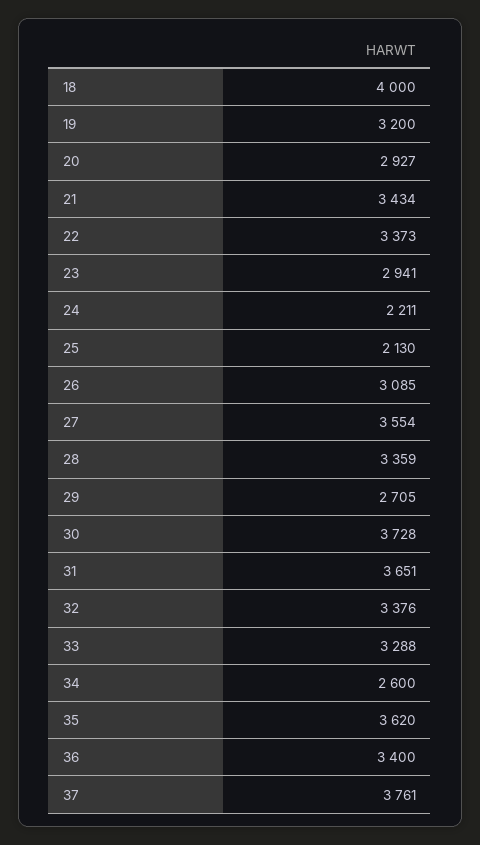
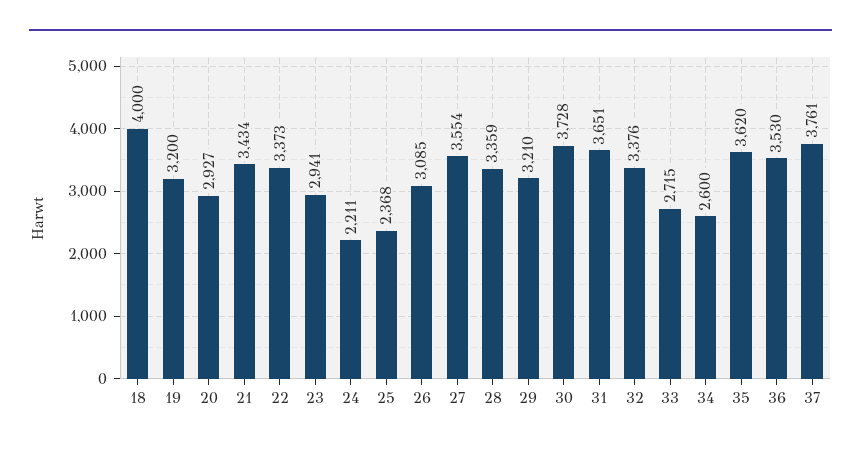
  {
    "18": 4000,
    "19": 3200,
    "20": 2927,
    "21": 3434,
    "22": 3373,
    "23": 2941,
    "24": 2211,
-   "25": 2130,
+   "25": 2368,
    "26": 3085,
    "27": 3554,
    "28": 3359,
-   "29": 2705,
+   "29": 3210,
    "30": 3728,
    "31": 3651,
    "32": 3376,
-   "33": 3288,
+   "33": 2715,
    "34": 2600,
    "35": 3620,
-   "36": 3400,
+   "36": 3530,
    "37": 3761
  }

